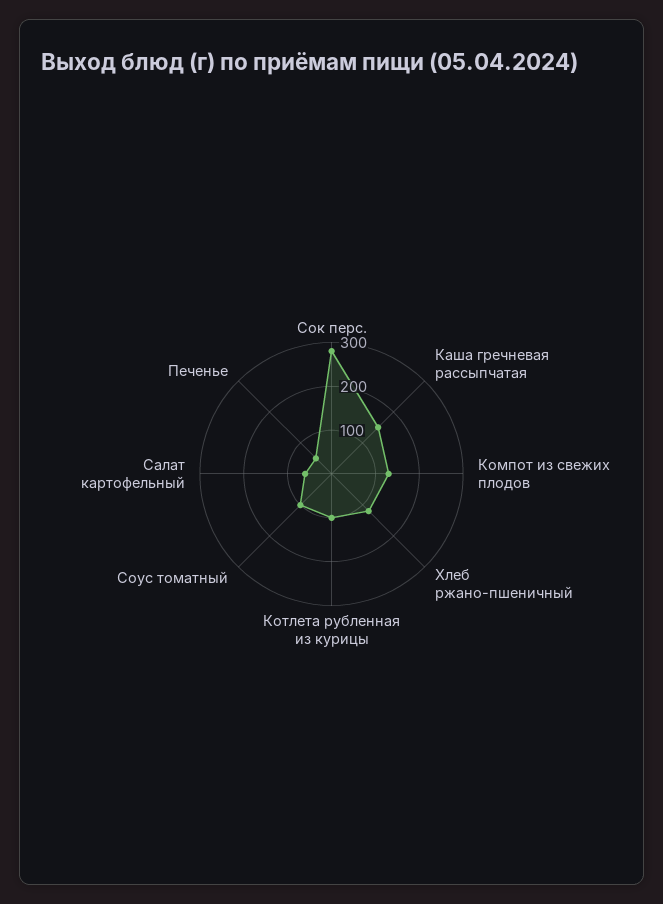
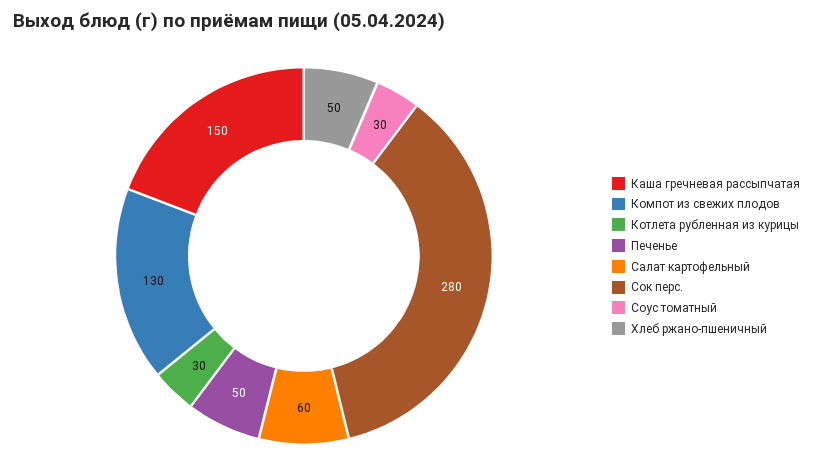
  {
    "Сок перс.": 280,
    "Каша гречневая рассыпчатая": 150,
    "Компот из свежих плодов": 130,
-   "Хлеб ржано-пшеничный": 120,
+   "Хлеб ржано-пшеничный": 50,
-   "Котлета рубленная из курицы": 100,
+   "Котлета рубленная из курицы": 30,
-   "Соус томатный": 100,
+   "Соус томатный": 30,
    "Салат картофельный": 60,
    "Печенье": 50
  }

